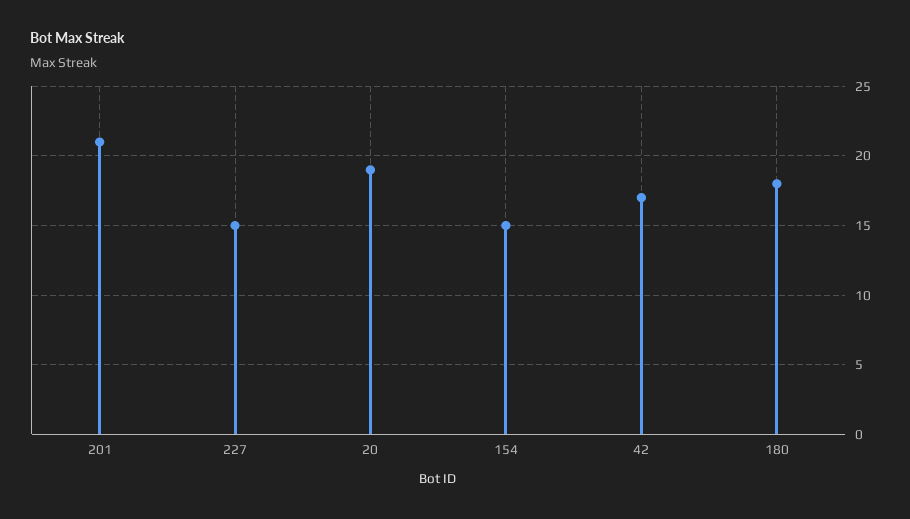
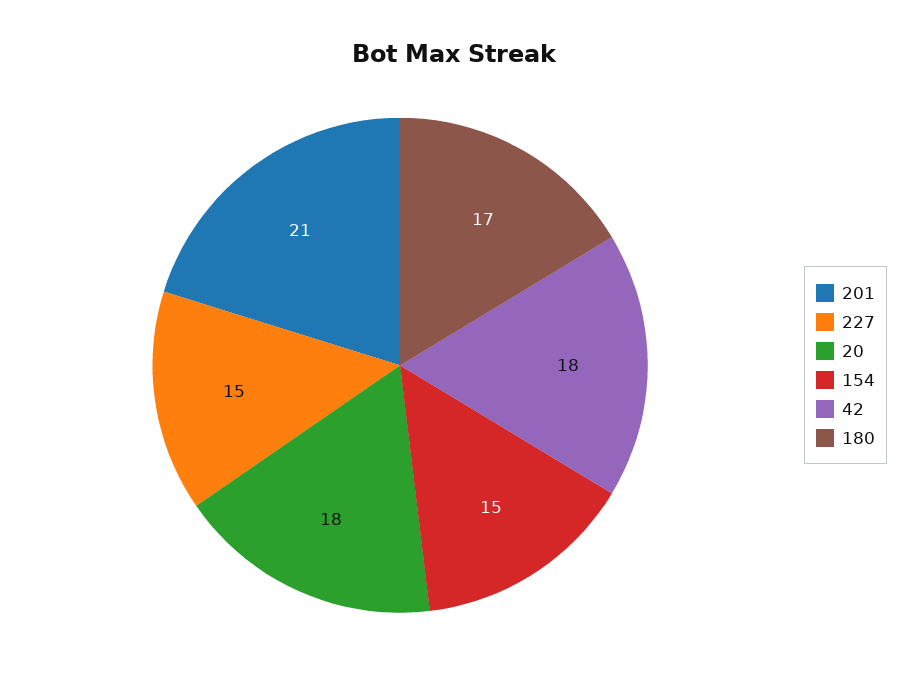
  {
    "201": 21,
    "227": 15,
-   "20": 19,
+   "20": 18,
    "154": 15,
-   "42": 17,
+   "42": 18,
-   "180": 18
+   "180": 17
  }

